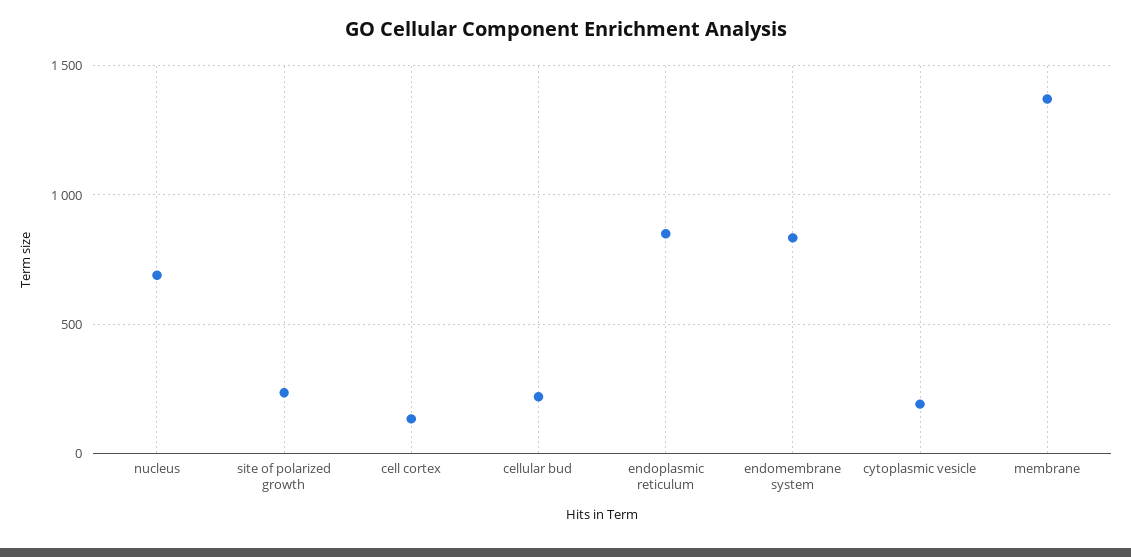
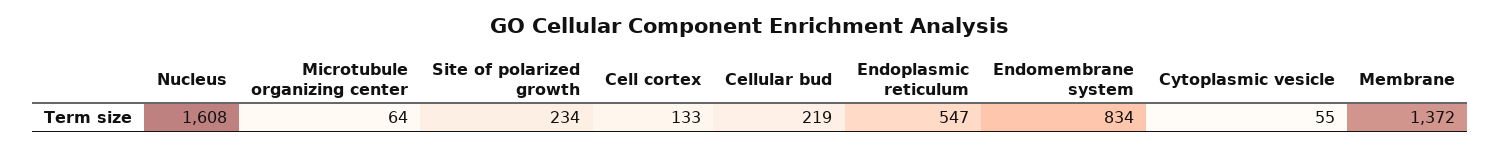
  {
-   "nucleus": 700,
+   "nucleus": 1608,
    "site of polarized growth": 234,
    "cell cortex": 133,
    "cellular bud": 219,
-   "endoplasmic reticulum": 850,
+   "endoplasmic reticulum": 547,
    "endomembrane system": 834,
-   "cytoplasmic vesicle": 200,
+   "cytoplasmic vesicle": 55,
-   "membrane": 1372
+   "membrane": 1372,
+   "Microtubule organizing center": 64
  }

